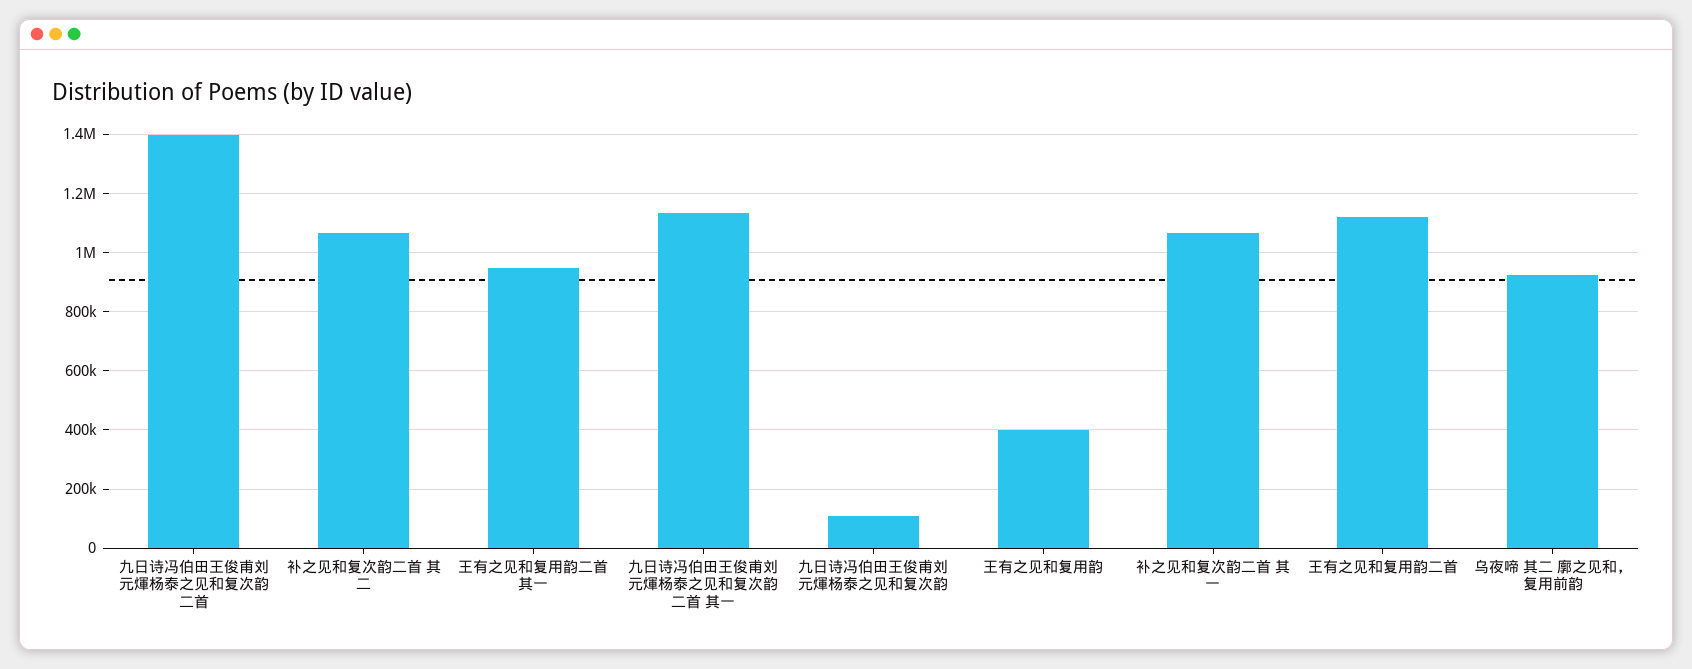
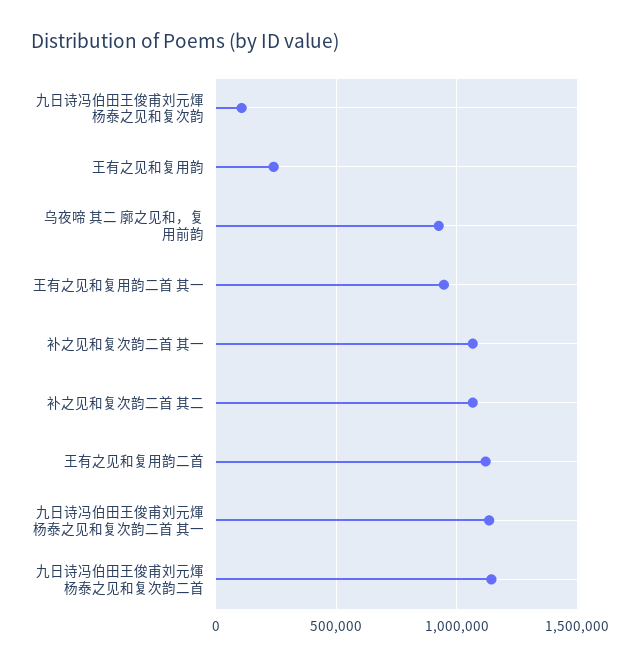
  {
-   "九日诗冯伯田王俊甫刘元煇杨泰之见和复次韵二首": 1400000,
+   "九日诗冯伯田王俊甫刘元煇杨泰之见和复次韵二首": 1150000,
    "补之见和复次韵二首 其二": 1075000,
    "王有之见和复用韵二首 其一": 950000,
    "九日诗冯伯田王俊甫刘元煇杨泰之见和复次韵二首 其一": 1125000,
    "九日诗冯伯田王俊甫刘元煇杨泰之见和复次韵": 100000,
-   "王有之见和复用韵": 400000,
+   "王有之见和复用韵": 250000,
    "补之见和复次韵二首 其一": 1075000,
    "王有之见和复用韵二首": 1125000,
    "乌夜啼 其二 廓之见和，复用前韵": 925000
  }

